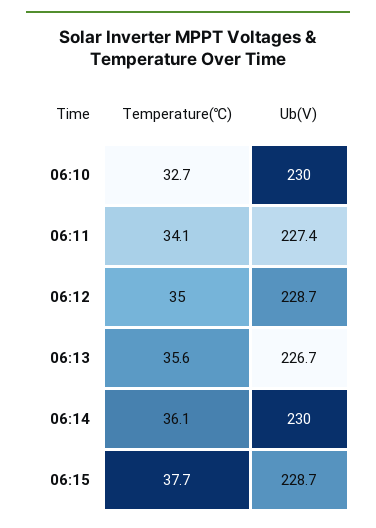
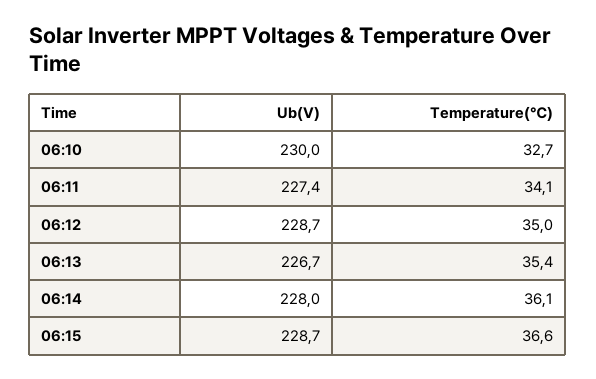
  {
    "Temperature(℃)": {
      "06:10": 32.7,
      "06:11": 34.1,
      "06:12": 35,
-     "06:13": 35.6,
+     "06:13": 35.4,
      "06:14": 36.1,
-     "06:15": 37.7
+     "06:15": 36.6
    },
    "Ub(V)": {
      "06:10": 230,
      "06:11": 227.4,
      "06:12": 228.7,
      "06:13": 226.7,
-     "06:14": 230,
+     "06:14": 228,
      "06:15": 228.7
    }
  }

